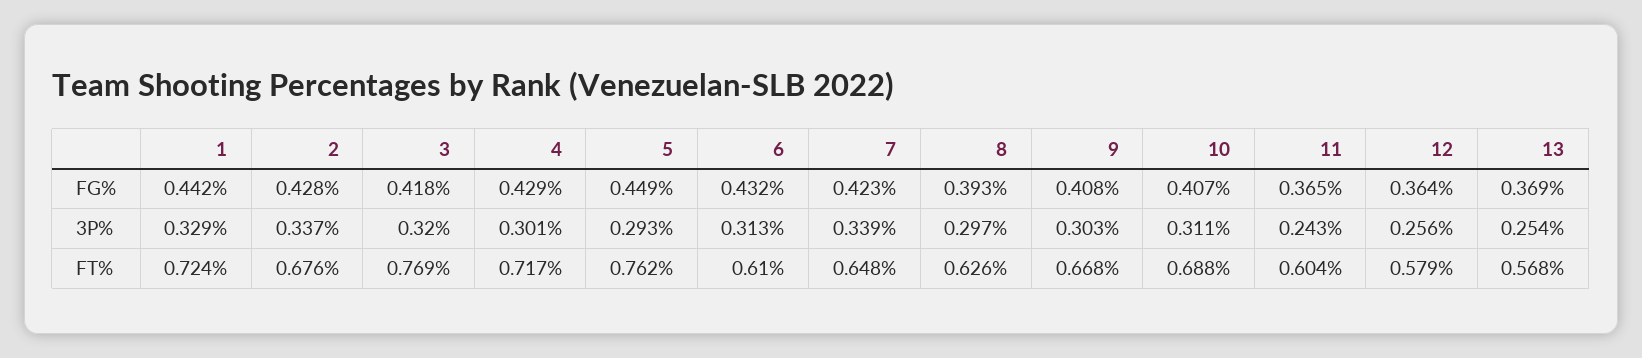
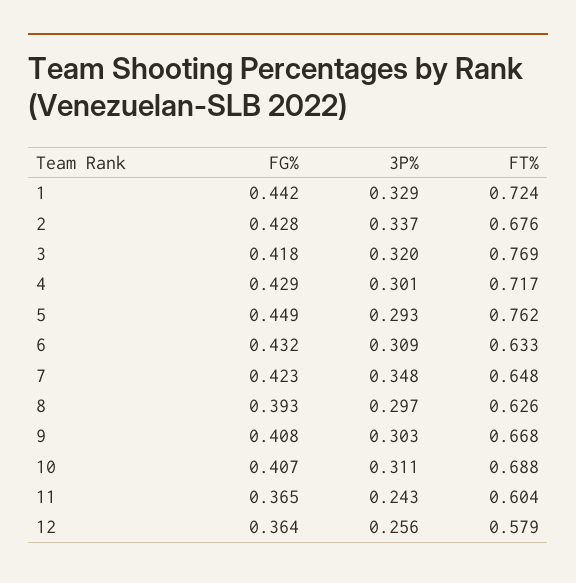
  {
    "1": {
      "FG%": 0.442,
      "3P%": 0.329,
      "FT%": 0.724
    },
    "2": {
      "FG%": 0.428,
      "3P%": 0.337,
      "FT%": 0.676
    },
    "3": {
      "FG%": 0.418,
      "3P%": 0.32,
      "FT%": 0.769
    },
    "4": {
      "FG%": 0.429,
      "3P%": 0.301,
      "FT%": 0.717
    },
    "5": {
      "FG%": 0.449,
      "3P%": 0.293,
      "FT%": 0.762
    },
    "6": {
      "FG%": 0.432,
-     "3P%": 0.313,
+     "3P%": 0.309,
-     "FT%": 0.61
+     "FT%": 0.633
    },
    "7": {
      "FG%": 0.423,
-     "3P%": 0.339,
+     "3P%": 0.348,
      "FT%": 0.648
    },
    "8": {
      "FG%": 0.393,
      "3P%": 0.297,
      "FT%": 0.626
    },
    "9": {
      "FG%": 0.408,
      "3P%": 0.303,
      "FT%": 0.668
    },
    "10": {
      "FG%": 0.407,
      "3P%": 0.311,
      "FT%": 0.688
    },
    "11": {
      "FG%": 0.365,
      "3P%": 0.243,
      "FT%": 0.604
    },
    "12": {
      "FG%": 0.364,
      "3P%": 0.256,
      "FT%": 0.579
-   },
+   }
-   "13": {
-     "FG%": 0.369,
-     "3P%": 0.254,
-     "FT%": 0.568
-   }
  }

